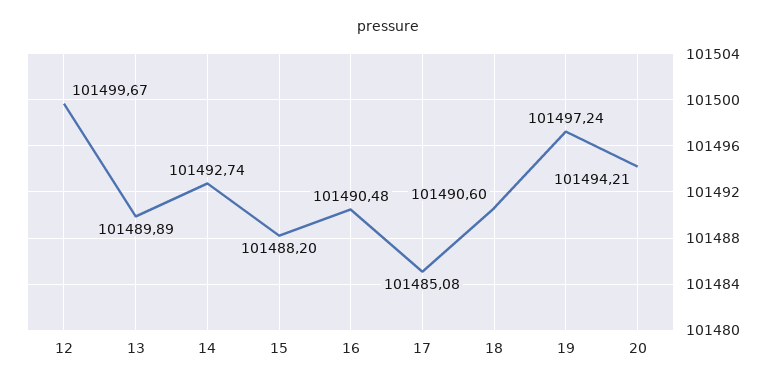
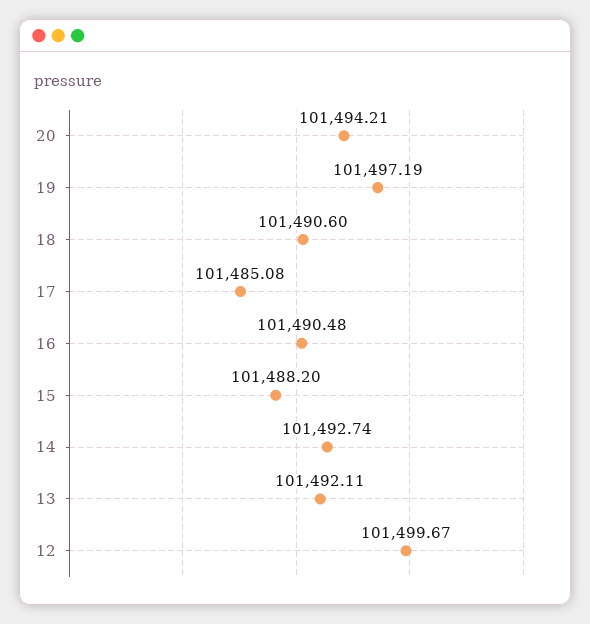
  {
    "12": 101499.67,
-   "13": 101489.89,
+   "13": 101492.11,
    "14": 101492.74,
    "15": 101488.2,
    "16": 101490.48,
    "17": 101485.08,
    "18": 101490.6,
-   "19": 101497.24,
+   "19": 101497.19,
    "20": 101494.21
  }

